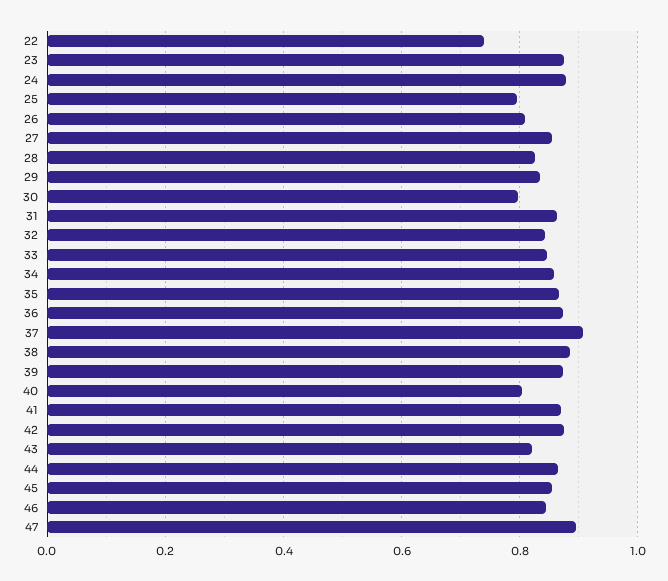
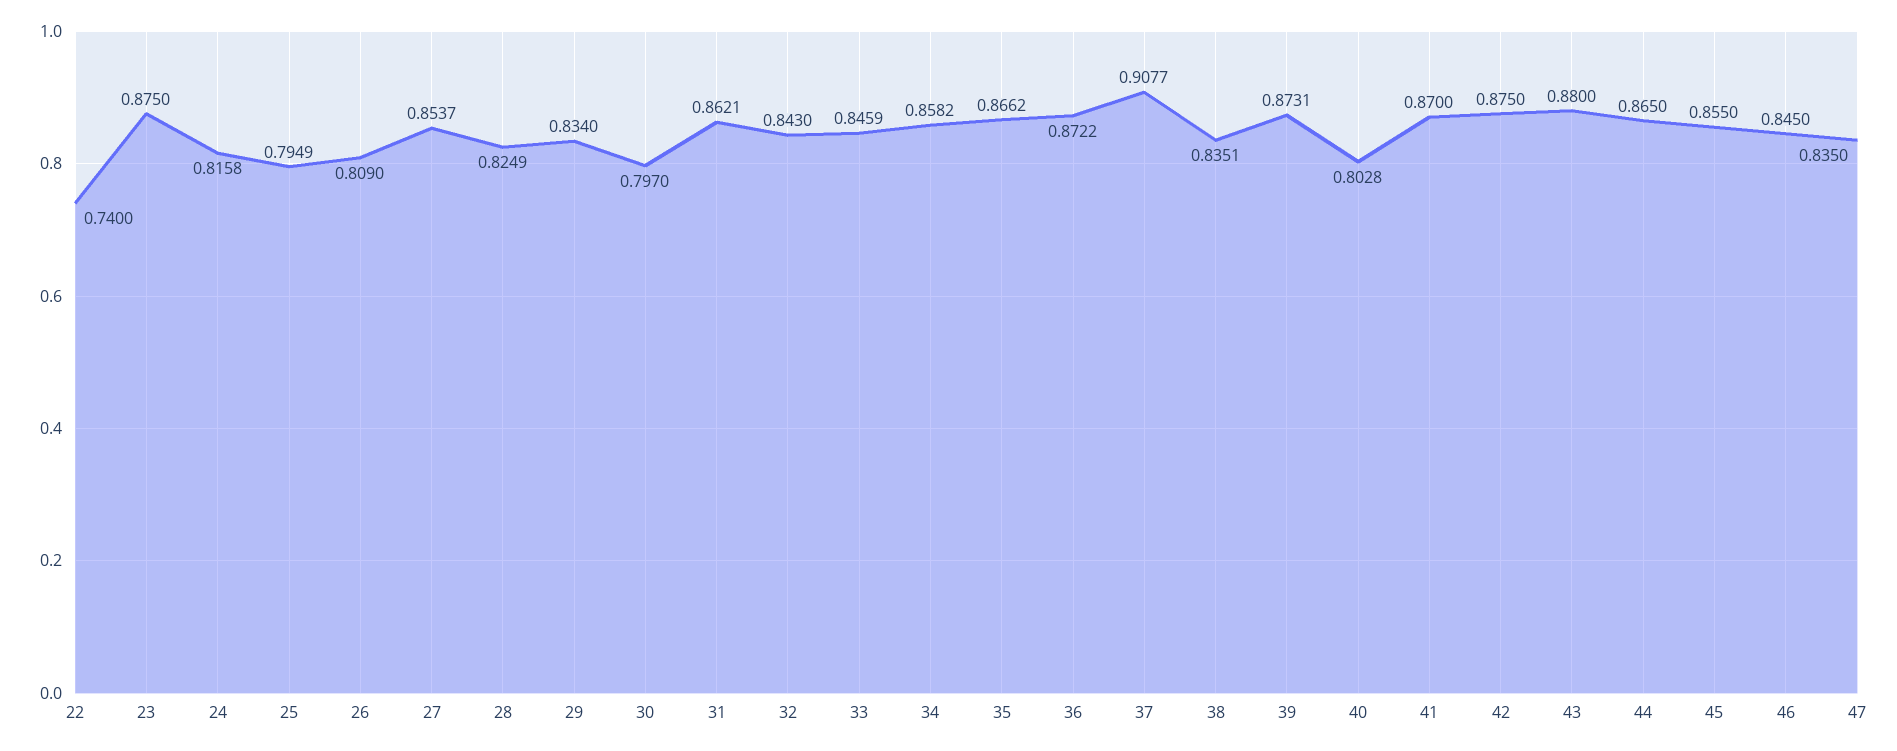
  {
    "22": 0.74,
    "23": 0.875,
-   "24": 0.88,
+   "24": 0.8158,
    "25": 0.7949,
    "26": 0.809,
    "27": 0.8537,
    "28": 0.8249,
    "29": 0.834,
    "30": 0.797,
    "31": 0.8621,
    "32": 0.843,
    "33": 0.8459,
    "34": 0.8582,
    "35": 0.8662,
    "36": 0.8722,
    "37": 0.9077,
-   "38": 0.88,
+   "38": 0.8351,
    "39": 0.8731,
    "40": 0.8028,
    "41": 0.87,
    "42": 0.875,
-   "43": 0.82,
+   "43": 0.88,
    "44": 0.865,
    "45": 0.855,
    "46": 0.845,
-   "47": 0.9
+   "47": 0.835
  }

